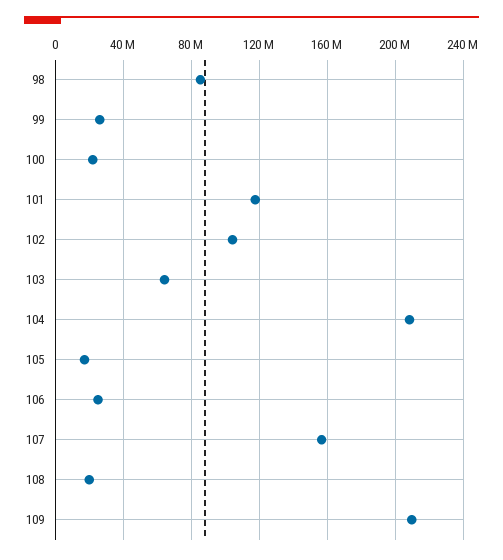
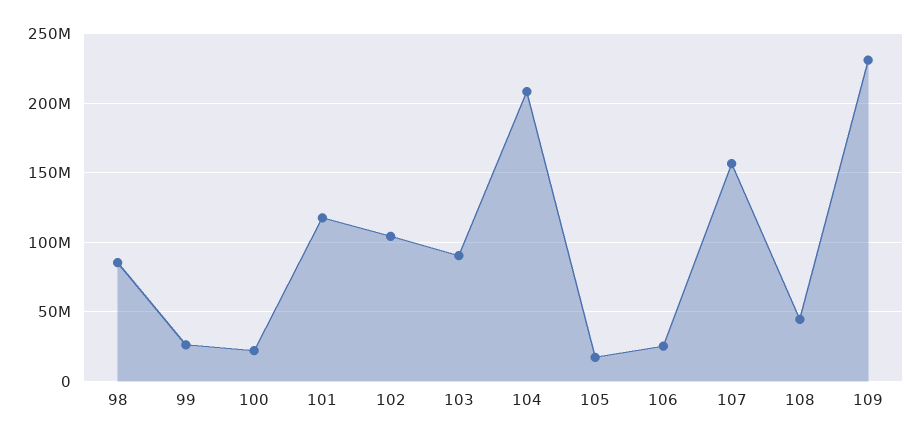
  {
    "98": 85000000,
    "99": 25000000,
    "100": 20000000,
    "101": 120000000,
    "102": 105000000,
-   "103": 65000000,
+   "103": 90000000,
    "104": 210000000,
    "105": 15000000,
    "106": 25000000,
    "107": 155000000,
-   "108": 20000000,
+   "108": 45000000,
-   "109": 210000000
+   "109": 230000000
  }

